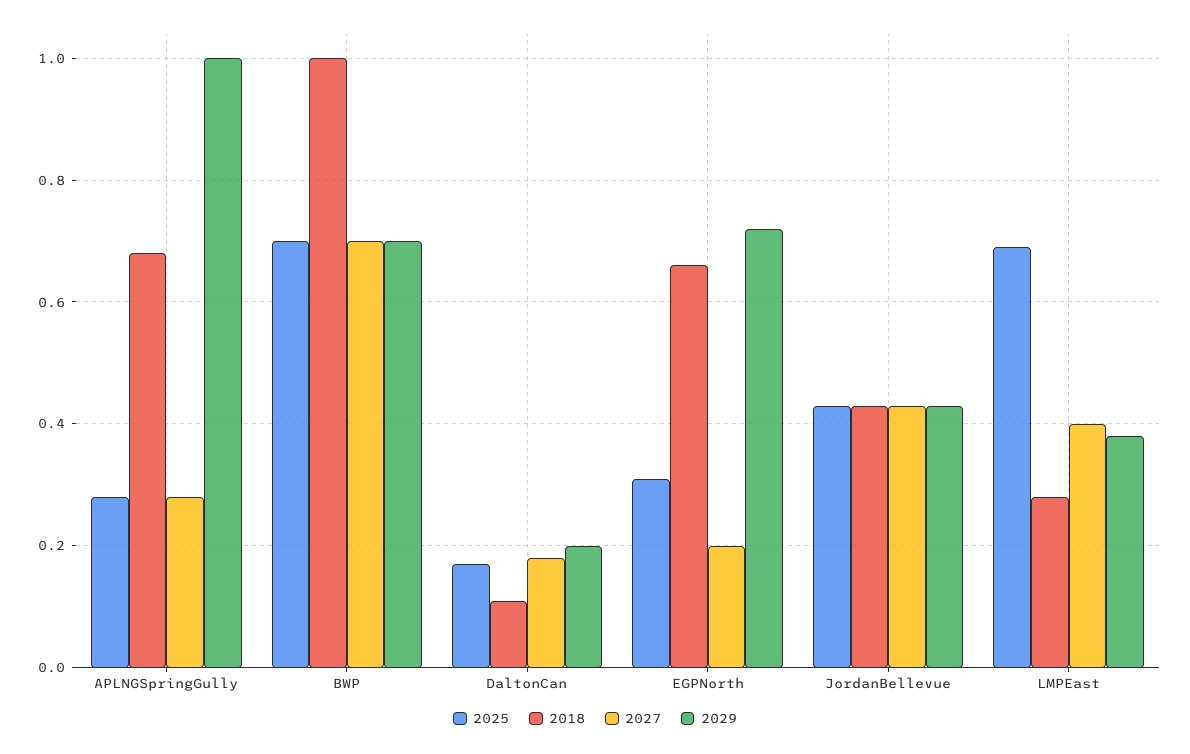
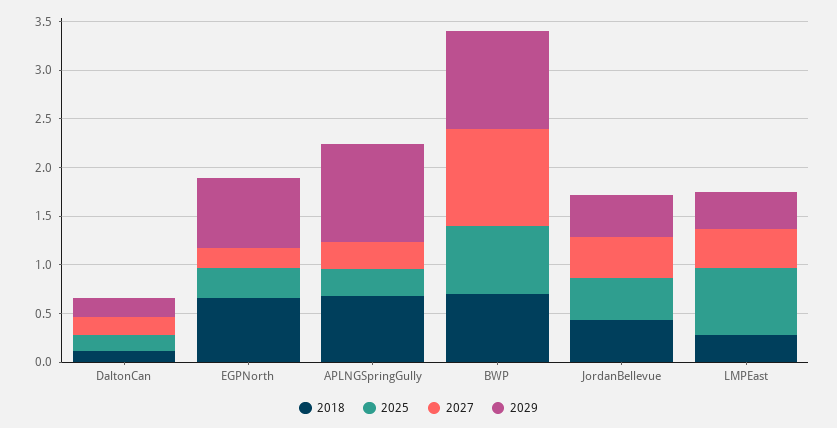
  {
    "2025": {
      "APLNGSpringGully": 0.3,
      "BWP": 0.7,
      "DaltonCan": 0.15,
      "EGPNorth": 0.3,
      "JordanBellevue": 0.45,
      "LMPEast": 0.7
    },
    "2018": {
      "APLNGSpringGully": 0.7,
-     "BWP": 1,
+     "BWP": 0.7,
      "DaltonCan": 0.1,
      "EGPNorth": 0.65,
      "JordanBellevue": 0.45,
      "LMPEast": 0.3
    },
    "2027": {
      "APLNGSpringGully": 0.3,
-     "BWP": 0.7,
+     "BWP": 1,
      "DaltonCan": 0.2,
      "EGPNorth": 0.2,
      "JordanBellevue": 0.45,
      "LMPEast": 0.4
    },
    "2029": {
      "APLNGSpringGully": 1,
-     "BWP": 0.7,
+     "BWP": 1,
      "DaltonCan": 0.2,
      "EGPNorth": 0.7,
      "JordanBellevue": 0.45,
      "LMPEast": 0.4
    }
  }

